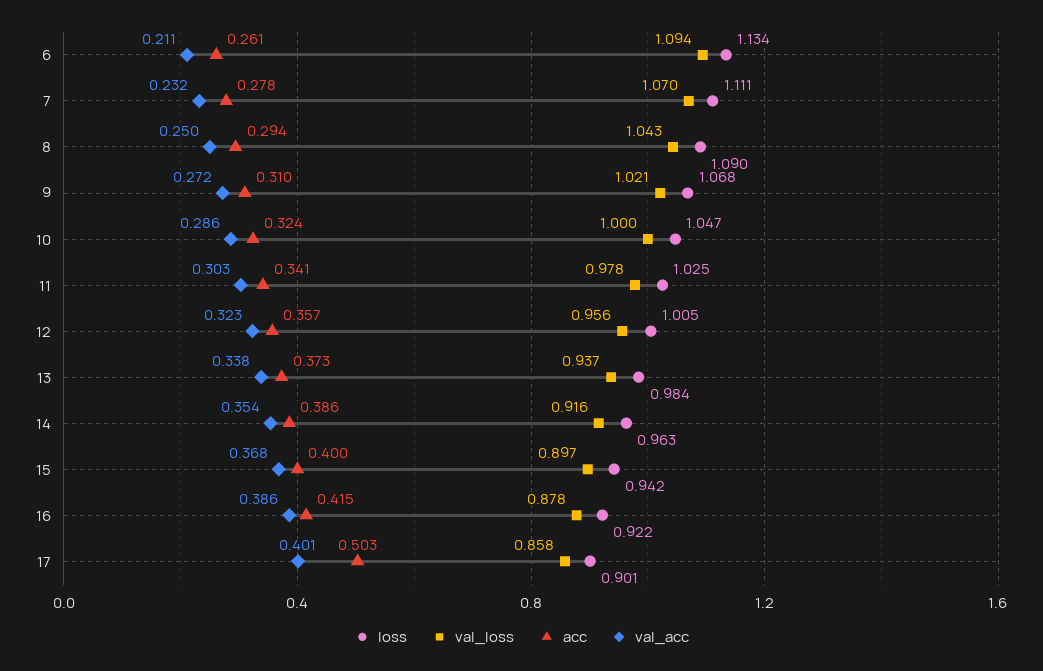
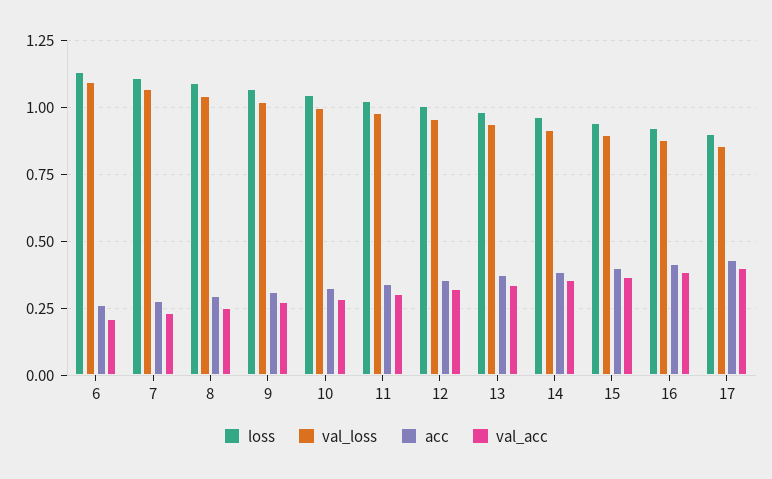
  {
    "loss": {
      "6": 1.134,
      "7": 1.111,
      "8": 1.09,
      "9": 1.068,
      "10": 1.047,
      "11": 1.025,
      "12": 1.005,
      "13": 0.984,
      "14": 0.963,
      "15": 0.942,
      "16": 0.922,
      "17": 0.901
    },
    "val_loss": {
      "6": 1.094,
      "7": 1.07,
      "8": 1.043,
      "9": 1.021,
      "10": 1,
      "11": 0.978,
      "12": 0.956,
      "13": 0.937,
      "14": 0.916,
      "15": 0.897,
      "16": 0.878,
      "17": 0.858
    },
    "acc": {
      "6": 0.261,
      "7": 0.278,
      "8": 0.294,
      "9": 0.31,
      "10": 0.324,
      "11": 0.341,
      "12": 0.357,
      "13": 0.373,
      "14": 0.386,
      "15": 0.4,
      "16": 0.415,
-     "17": 0.503
+     "17": 0.425
    },
    "val_acc": {
      "6": 0.211,
      "7": 0.232,
      "8": 0.25,
      "9": 0.272,
      "10": 0.286,
      "11": 0.303,
      "12": 0.323,
      "13": 0.338,
      "14": 0.354,
      "15": 0.368,
      "16": 0.386,
      "17": 0.401
    }
  }

